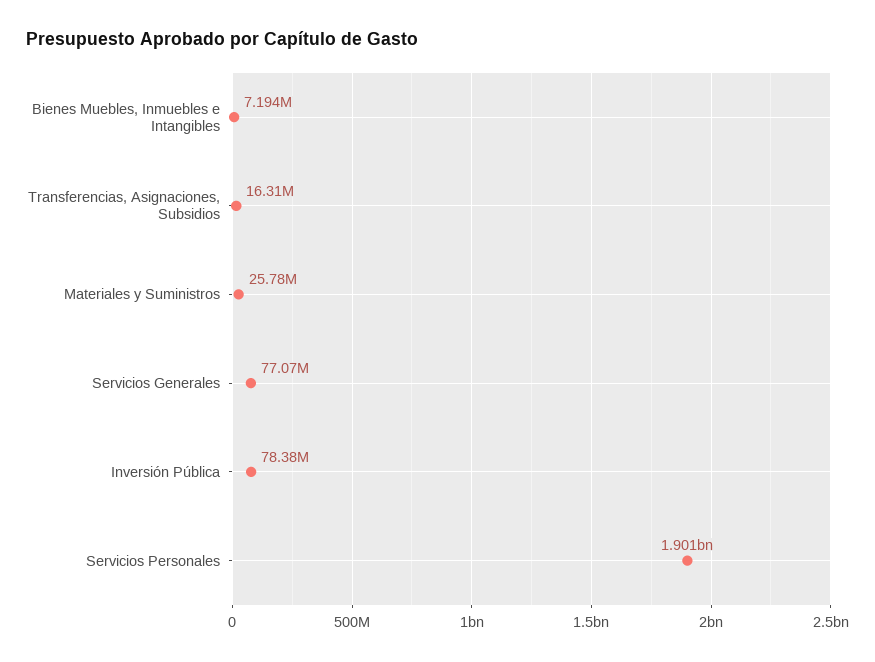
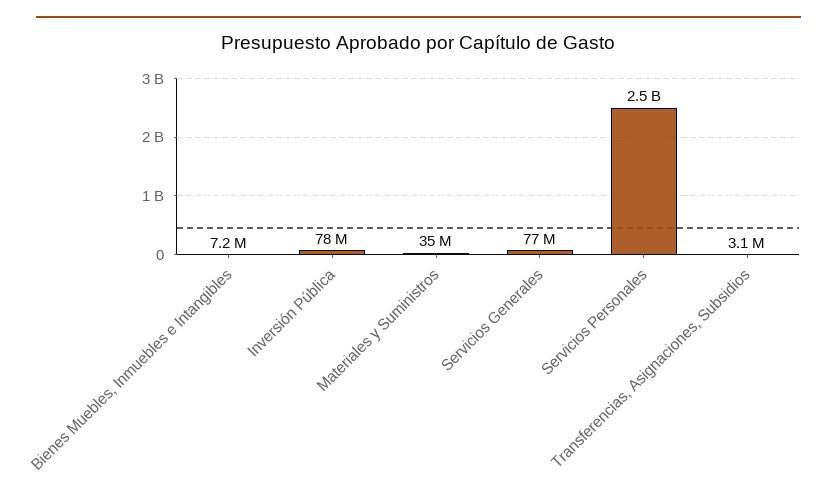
  {
    "Bienes Muebles, Inmuebles e Intangibles": 7194000,
-   "Transferencias, Asignaciones, Subsidios": 16310000,
+   "Transferencias, Asignaciones, Subsidios": 3100000,
-   "Materiales y Suministros": 25780000,
+   "Materiales y Suministros": 35000000,
    "Servicios Generales": 77070000,
    "Inversión Pública": 78380000,
-   "Servicios Personales": 1901000000
+   "Servicios Personales": 2500000000
  }

